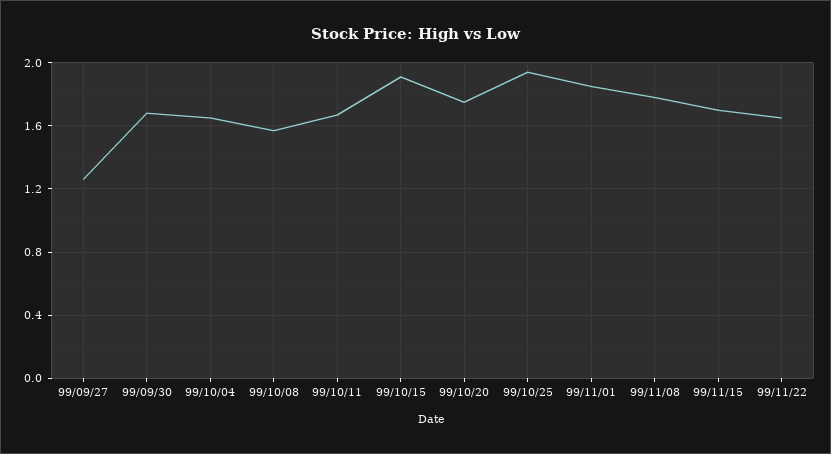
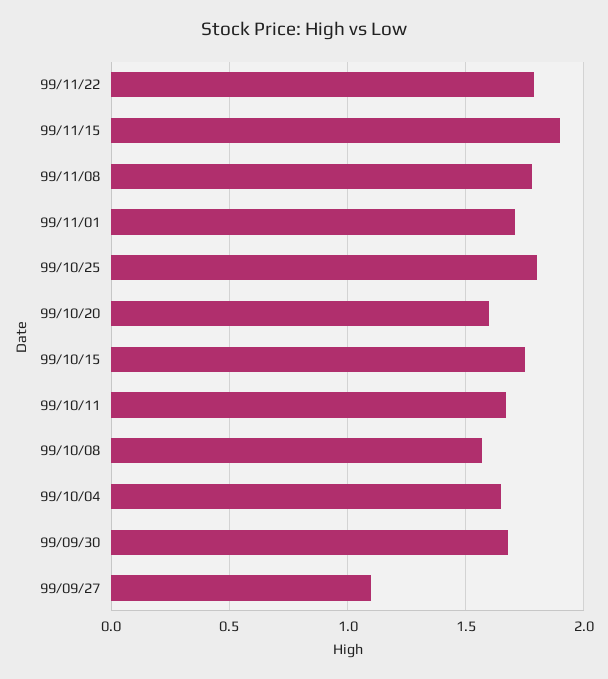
  {
-   "99/09/27": 1.25,
+   "99/09/27": 1.1,
    "99/09/30": 1.7,
    "99/10/04": 1.65,
    "99/10/08": 1.55,
    "99/10/11": 1.65,
-   "99/10/15": 1.9,
+   "99/10/15": 1.75,
-   "99/10/20": 1.75,
+   "99/10/20": 1.6,
-   "99/10/25": 1.95,
+   "99/10/25": 1.8,
-   "99/11/01": 1.85,
+   "99/11/01": 1.7,
    "99/11/08": 1.8,
-   "99/11/15": 1.7,
+   "99/11/15": 1.9,
-   "99/11/22": 1.65
+   "99/11/22": 1.8
  }

